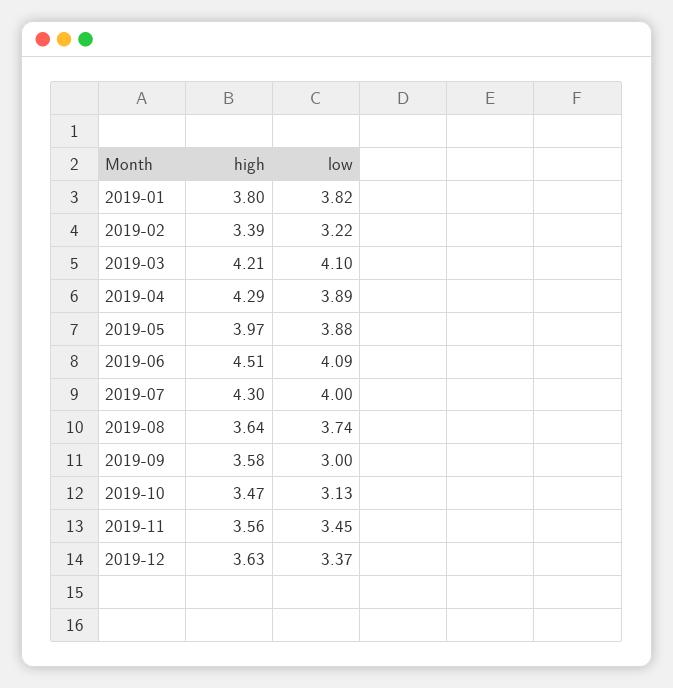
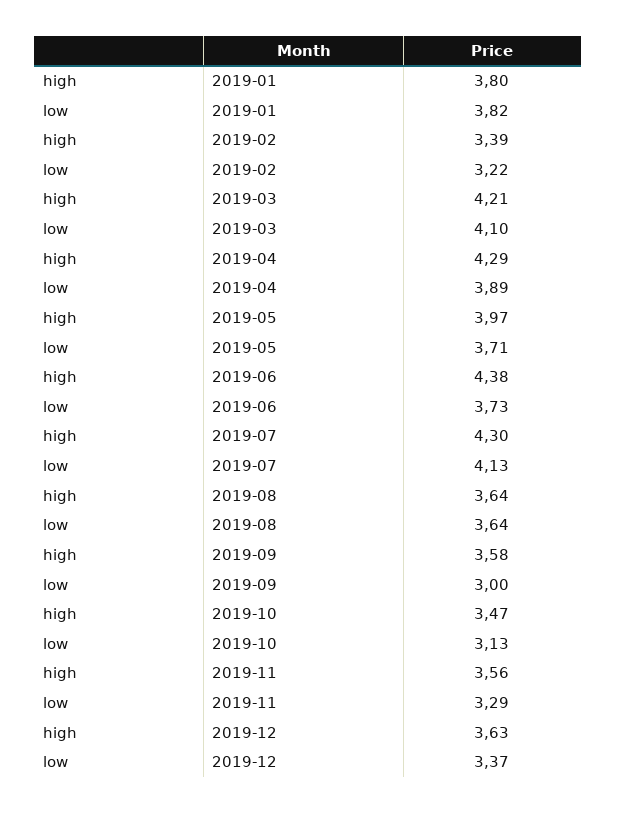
  {
    "high": {
      "2019-01": 3.8,
      "2019-02": 3.39,
      "2019-03": 4.21,
      "2019-04": 4.29,
      "2019-05": 3.97,
-     "2019-06": 4.51,
+     "2019-06": 4.38,
      "2019-07": 4.3,
      "2019-08": 3.64,
      "2019-09": 3.58,
      "2019-10": 3.47,
      "2019-11": 3.56,
      "2019-12": 3.63
    },
    "low": {
      "2019-01": 3.82,
      "2019-02": 3.22,
      "2019-03": 4.1,
      "2019-04": 3.89,
-     "2019-05": 3.88,
+     "2019-05": 3.71,
-     "2019-06": 4.09,
+     "2019-06": 3.73,
-     "2019-07": 4,
+     "2019-07": 4.13,
-     "2019-08": 3.74,
+     "2019-08": 3.64,
      "2019-09": 3,
      "2019-10": 3.13,
-     "2019-11": 3.45,
+     "2019-11": 3.29,
      "2019-12": 3.37
    }
  }

